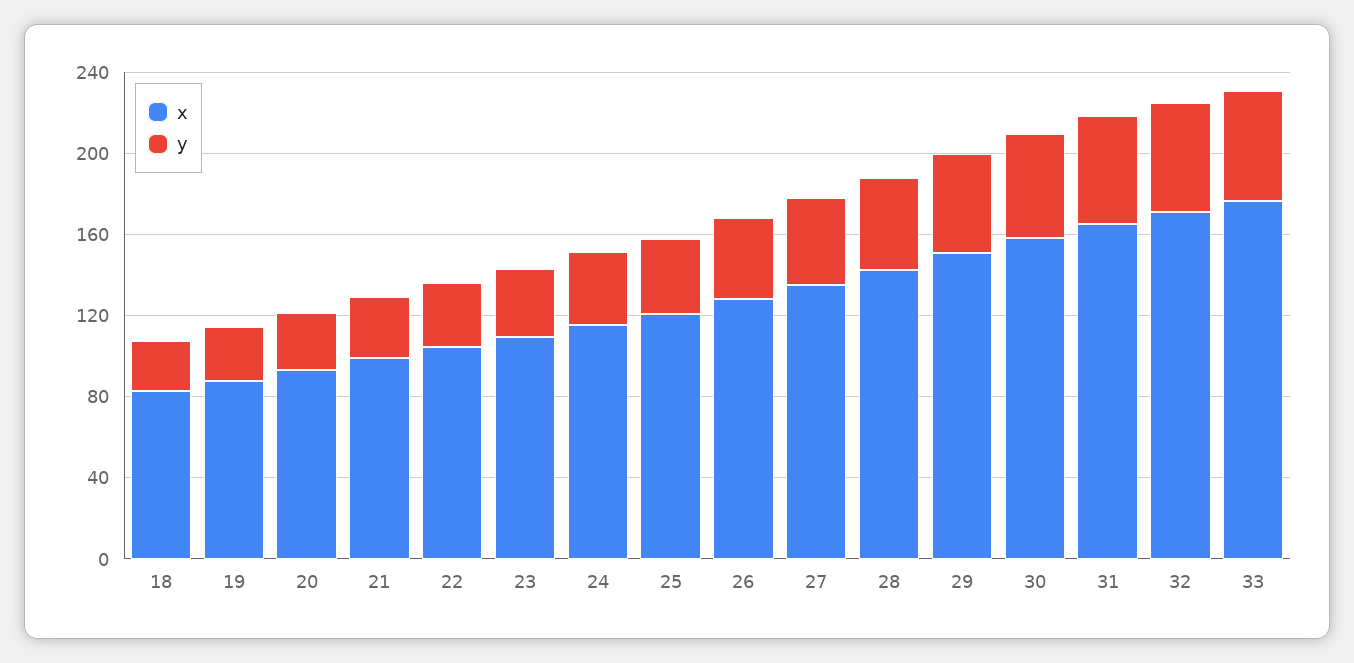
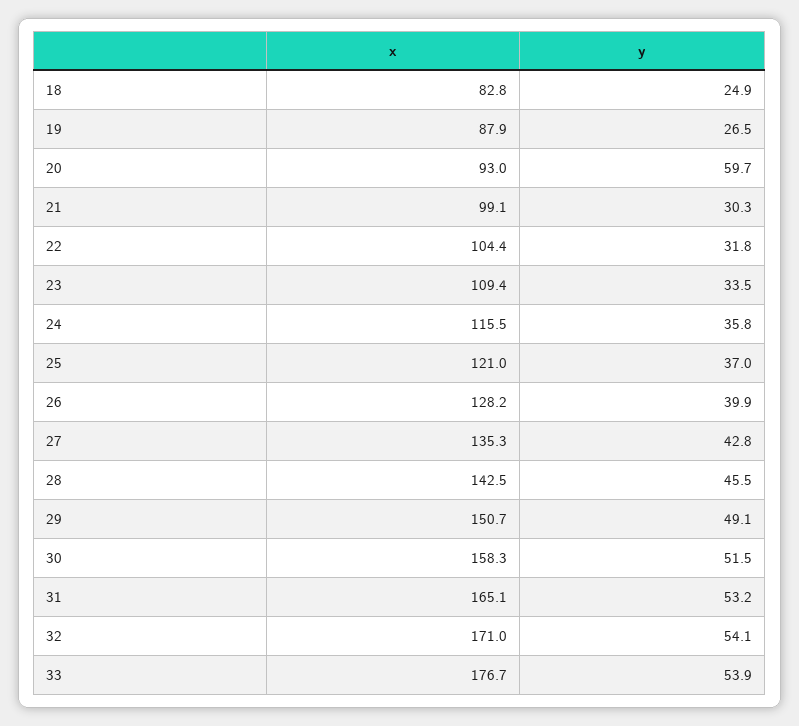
  {
    "x": {
      "18": 82.8,
      "19": 87.9,
      "20": 93,
      "21": 99.1,
      "22": 104.4,
      "23": 109.4,
      "24": 115.5,
      "25": 121,
      "26": 128.2,
      "27": 135.3,
      "28": 142.5,
      "29": 150.7,
      "30": 158.3,
      "31": 165.1,
      "32": 171,
      "33": 176.7
    },
    "y": {
      "18": 24.9,
      "19": 26.5,
-     "20": 30,
+     "20": 59.7,
      "21": 30.3,
      "22": 31.8,
      "23": 33.5,
      "24": 35.8,
      "25": 37,
      "26": 39.9,
      "27": 42.8,
      "28": 45.5,
      "29": 49.1,
      "30": 51.5,
      "31": 53.2,
      "32": 54.1,
      "33": 53.9
    }
  }

